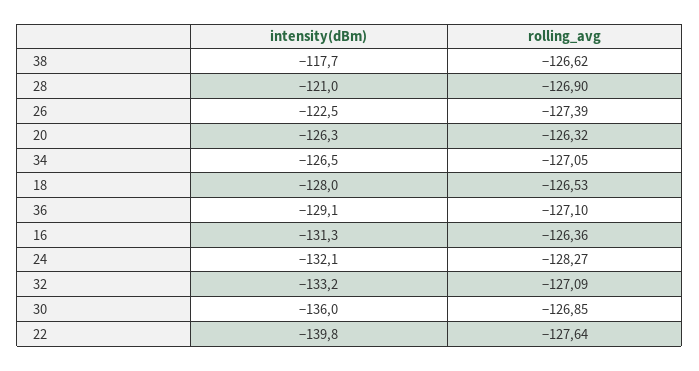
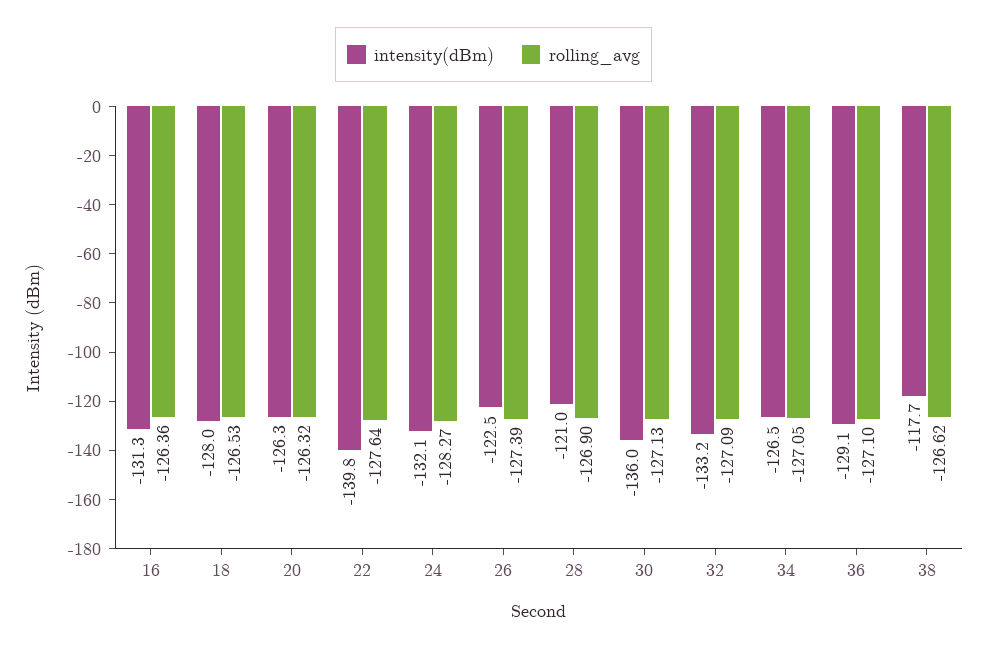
  {
    "intensity(dBm)": {
      "38": -117.7,
      "28": -121,
      "26": -122.5,
      "20": -126.3,
      "34": -126.5,
      "18": -128,
      "36": -129.1,
      "16": -131.3,
      "24": -132.1,
      "32": -133.2,
      "30": -136,
      "22": -139.8
    },
    "rolling_avg": {
      "38": -126.62,
      "28": -126.9,
      "26": -127.39,
      "20": -126.32,
      "34": -127.05,
      "18": -126.53,
      "36": -127.1,
      "16": -126.36,
      "24": -128.27,
      "32": -127.09,
-     "30": -126.85,
+     "30": -127.13,
      "22": -127.64
    }
  }

